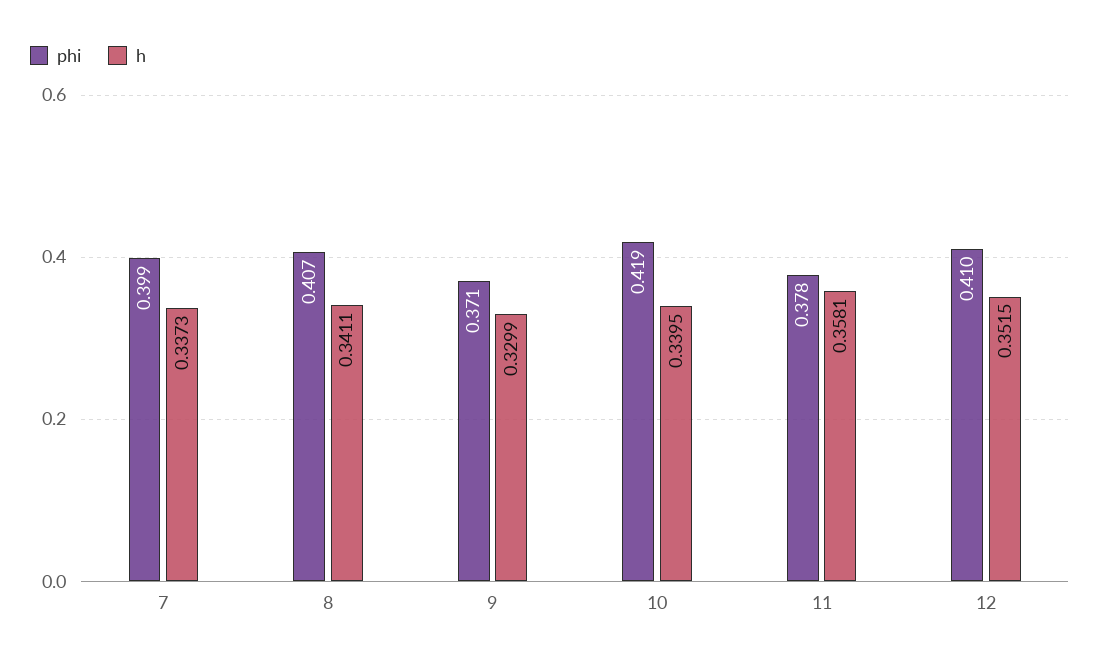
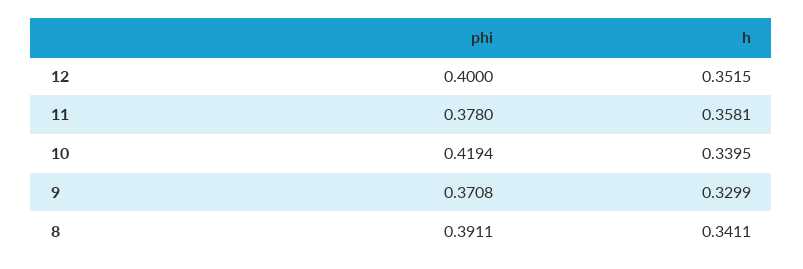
  {
    "phi": {
-     "7": 0.399,
-     "8": 0.407,
+     "8": 0.3911,
      "9": 0.3708,
      "10": 0.4194,
      "11": 0.378,
-     "12": 0.41
+     "12": 0.4
    },
    "h": {
-     "7": 0.3373,
      "8": 0.3411,
      "9": 0.3299,
      "10": 0.3395,
      "11": 0.3581,
      "12": 0.3515
    }
  }

